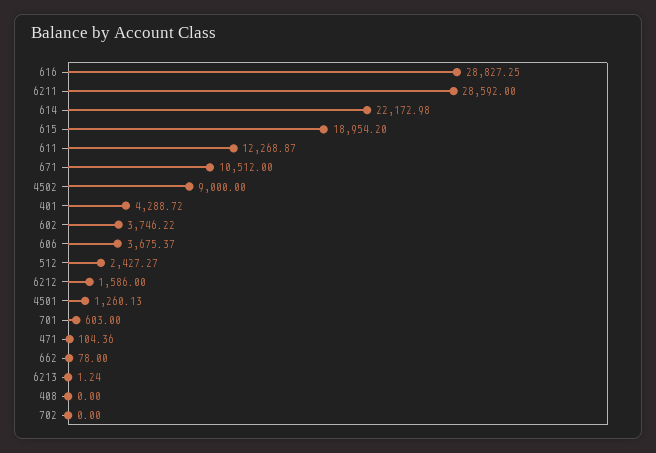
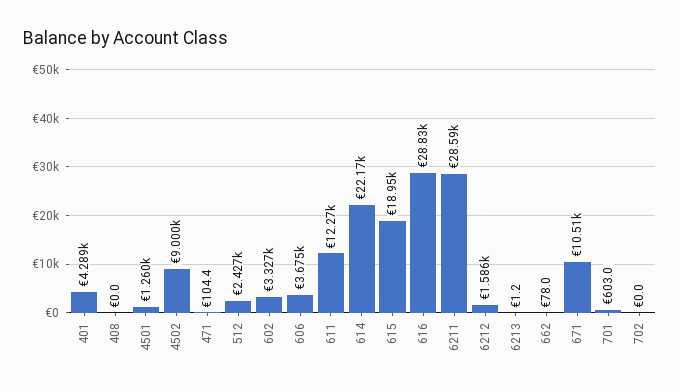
  {
    "616": 28827.25,
    "6211": 28592,
    "614": 22172.98,
    "615": 18954.2,
    "611": 12268.87,
    "671": 10512,
    "4502": 9000,
    "401": 4288.72,
-   "602": 3746.22,
+   "602": 3327,
    "606": 3675.37,
    "512": 2427.27,
    "6212": 1586,
    "4501": 1260.13,
    "701": 603,
    "471": 104.36,
    "662": 78,
    "6213": 1.24,
    "408": 0,
    "702": 0
  }

